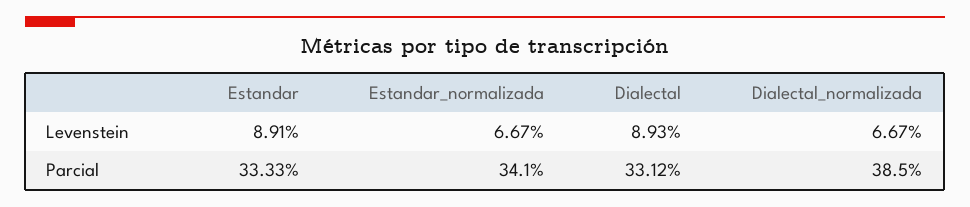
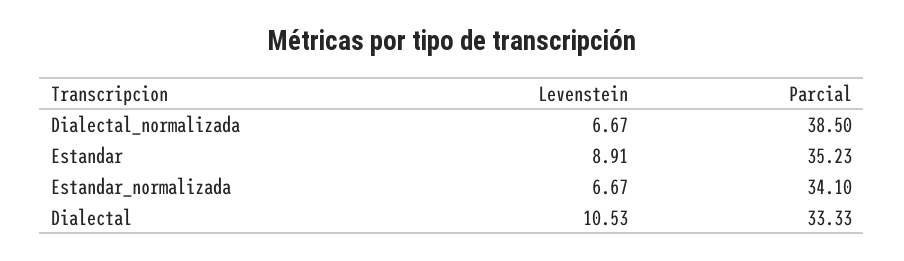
  {
    "Estandar": {
      "Levenstein": 8.91,
-     "Parcial": 33.33
+     "Parcial": 35.23
    },
    "Estandar_normalizada": {
      "Levenstein": 6.67,
      "Parcial": 34.1
    },
    "Dialectal": {
-     "Levenstein": 8.93,
+     "Levenstein": 10.53,
-     "Parcial": 33.12
+     "Parcial": 33.33
    },
    "Dialectal_normalizada": {
      "Levenstein": 6.67,
      "Parcial": 38.5
    }
  }

